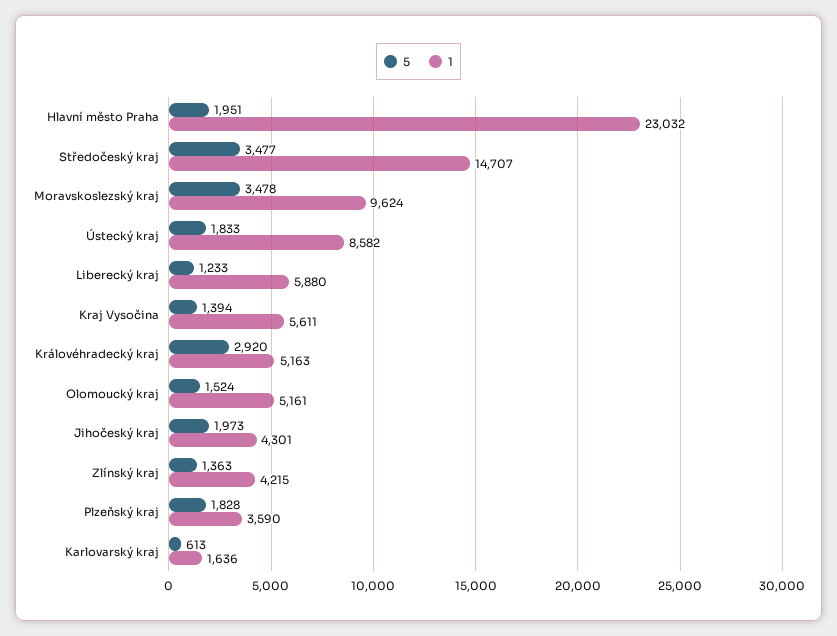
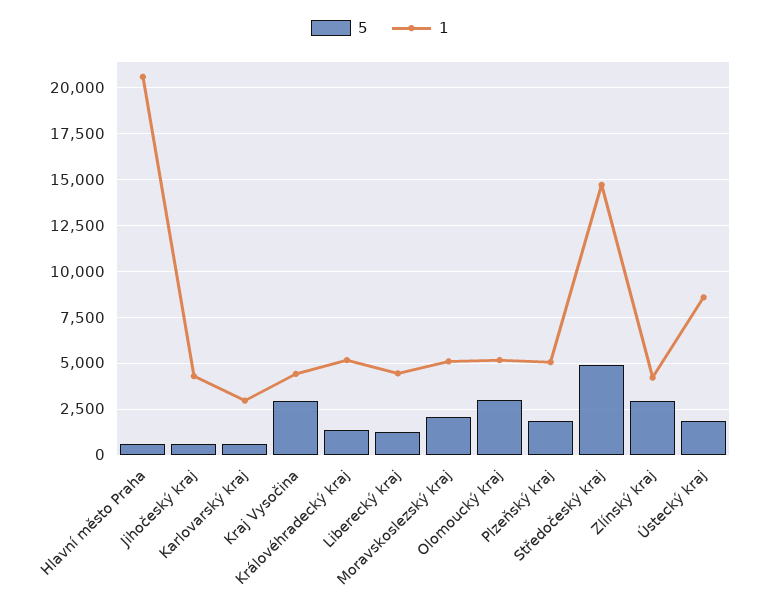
  {
    "5": {
-     "Hlavní město Praha": 1951,
+     "Hlavní město Praha": 500,
-     "Středočeský kraj": 3477,
+     "Středočeský kraj": 5000,
-     "Moravskoslezský kraj": 3478,
+     "Moravskoslezský kraj": 2000,
      "Ústecký kraj": 1833,
      "Liberecký kraj": 1233,
-     "Kraj Vysočina": 1394,
+     "Kraj Vysočina": 3000,
-     "Královéhradecký kraj": 2920,
+     "Královéhradecký kraj": 1500,
-     "Olomoucký kraj": 1524,
+     "Olomoucký kraj": 3000,
-     "Jihočeský kraj": 1973,
+     "Jihočeský kraj": 500,
-     "Zlínský kraj": 1363,
+     "Zlínský kraj": 3000,
      "Plzeňský kraj": 1828,
      "Karlovarský kraj": 613
    },
    "1": {
-     "Hlavní město Praha": 23032,
+     "Hlavní město Praha": 20500,
      "Středočeský kraj": 14707,
-     "Moravskoslezský kraj": 9624,
+     "Moravskoslezský kraj": 5000,
      "Ústecký kraj": 8582,
-     "Liberecký kraj": 5880,
+     "Liberecký kraj": 4500,
-     "Kraj Vysočina": 5611,
+     "Kraj Vysočina": 4500,
      "Královéhradecký kraj": 5163,
      "Olomoucký kraj": 5161,
      "Jihočeský kraj": 4301,
      "Zlínský kraj": 4215,
-     "Plzeňský kraj": 3590,
+     "Plzeňský kraj": 5000,
-     "Karlovarský kraj": 1636
+     "Karlovarský kraj": 3000
    }
  }

